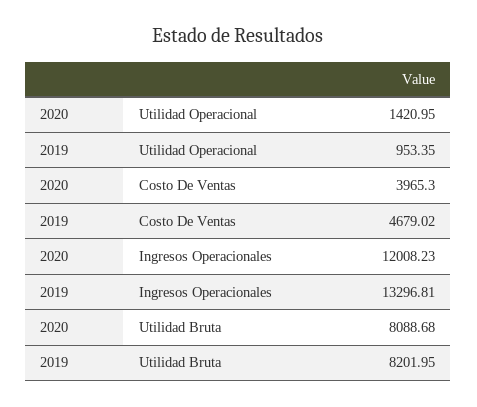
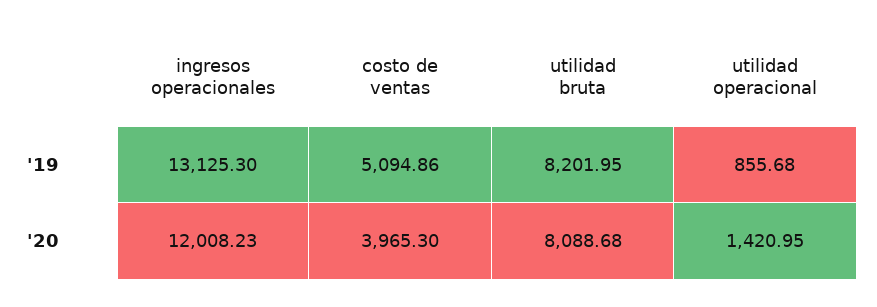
  {
    "2020": {
      "Utilidad Operacional": 1420.95,
      "Costo De Ventas": 3965.3,
      "Ingresos Operacionales": 12008.23,
      "Utilidad Bruta": 8088.68
    },
    "2019": {
-     "Utilidad Operacional": 953.35,
+     "Utilidad Operacional": 855.68,
-     "Costo De Ventas": 4679.02,
+     "Costo De Ventas": 5094.86,
-     "Ingresos Operacionales": 13296.81,
+     "Ingresos Operacionales": 13125.3,
      "Utilidad Bruta": 8201.95
    }
  }

